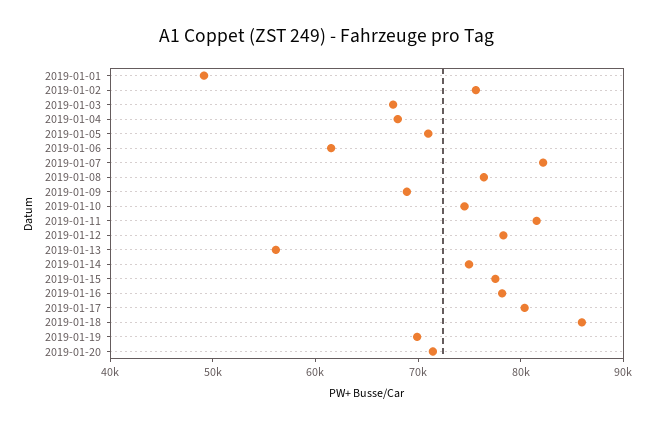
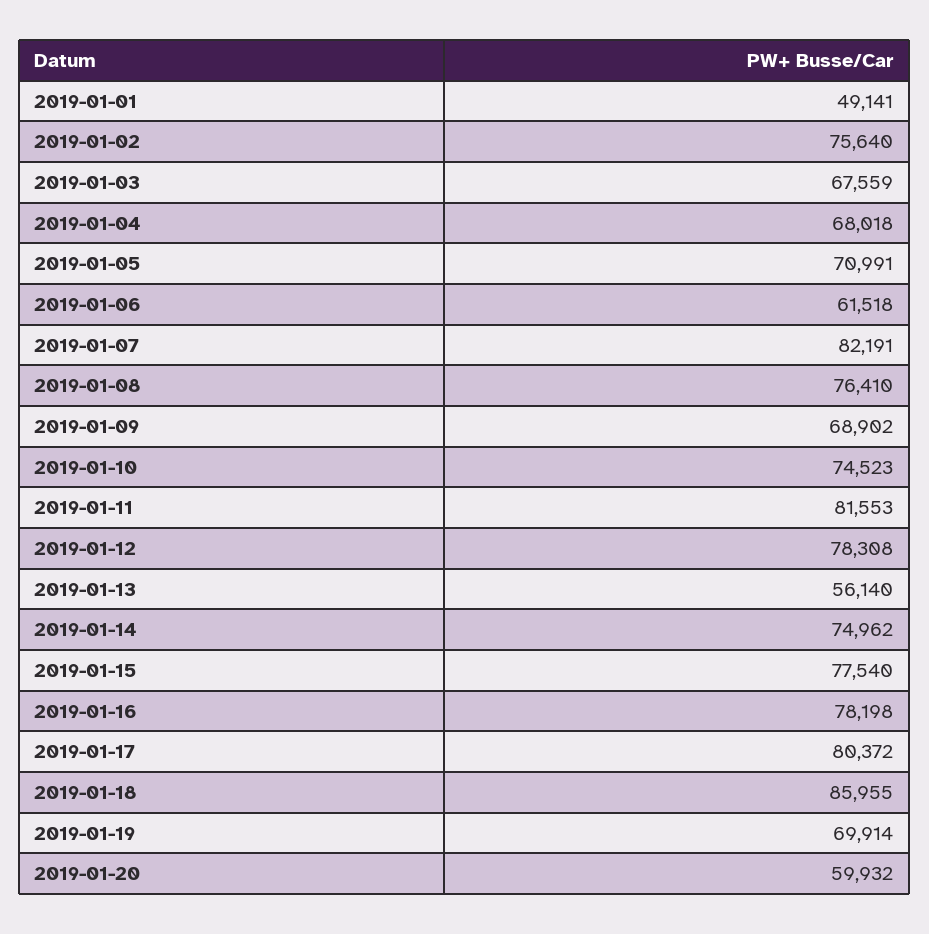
  {
    "2019-01-01": 49141,
    "2019-01-02": 75640,
    "2019-01-03": 67559,
    "2019-01-04": 68018,
    "2019-01-05": 70991,
    "2019-01-06": 61518,
    "2019-01-07": 82191,
    "2019-01-08": 76410,
    "2019-01-09": 68902,
    "2019-01-10": 74523,
    "2019-01-11": 81553,
    "2019-01-12": 78308,
    "2019-01-13": 56140,
    "2019-01-14": 74962,
    "2019-01-15": 77540,
    "2019-01-16": 78198,
    "2019-01-17": 80372,
    "2019-01-18": 85955,
    "2019-01-19": 69914,
-   "2019-01-20": 72000
+   "2019-01-20": 59932
  }

